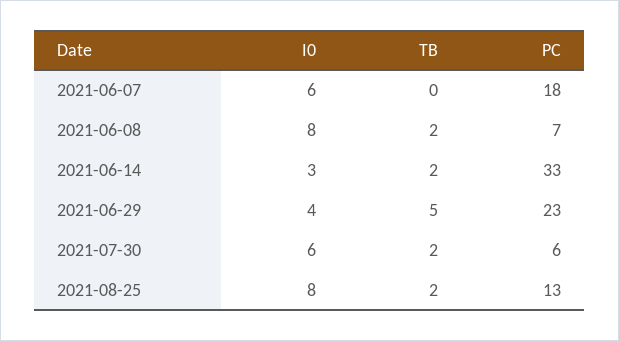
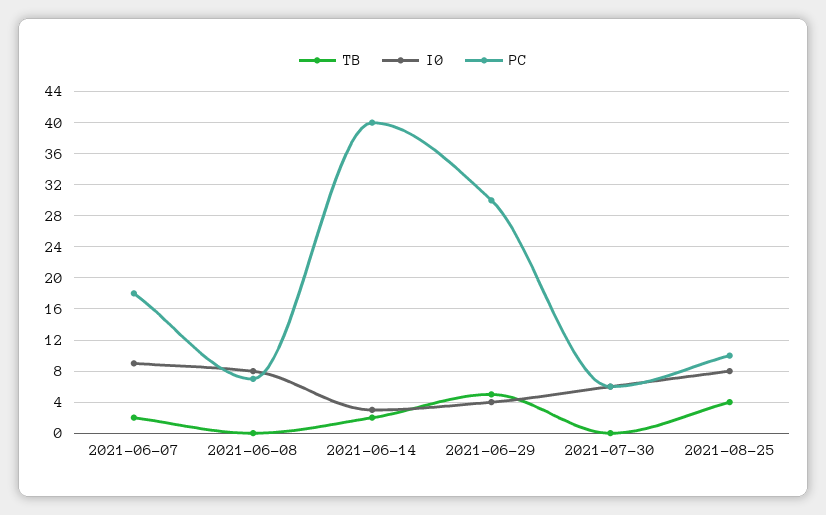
  {
    "I0": {
-     "2021-06-07": 6,
+     "2021-06-07": 9,
      "2021-06-08": 8,
      "2021-06-14": 3,
      "2021-06-29": 4,
      "2021-07-30": 6,
      "2021-08-25": 8
    },
    "TB": {
-     "2021-06-07": 0,
+     "2021-06-07": 2,
-     "2021-06-08": 2,
+     "2021-06-08": 0,
      "2021-06-14": 2,
      "2021-06-29": 5,
-     "2021-07-30": 2,
+     "2021-07-30": 0,
-     "2021-08-25": 2
+     "2021-08-25": 4
    },
    "PC": {
      "2021-06-07": 18,
      "2021-06-08": 7,
-     "2021-06-14": 33,
+     "2021-06-14": 40,
-     "2021-06-29": 23,
+     "2021-06-29": 30,
      "2021-07-30": 6,
-     "2021-08-25": 13
+     "2021-08-25": 10
    }
  }

